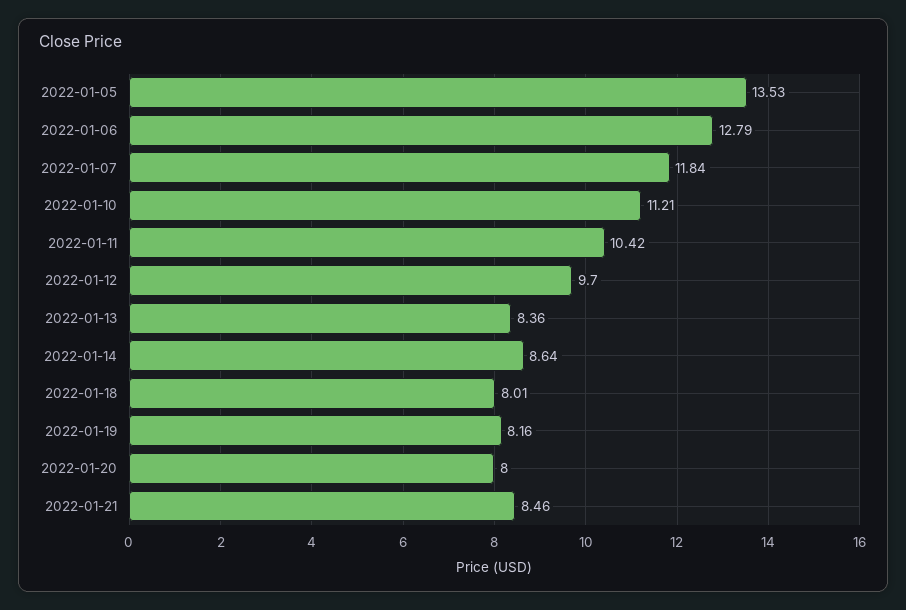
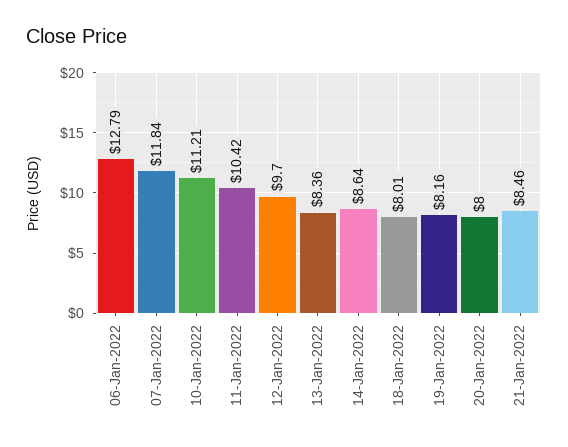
  {
-   "2022-01-05": 13.53,
    "2022-01-06": 12.79,
    "2022-01-07": 11.84,
    "2022-01-10": 11.21,
    "2022-01-11": 10.42,
    "2022-01-12": 9.7,
    "2022-01-13": 8.36,
    "2022-01-14": 8.64,
    "2022-01-18": 8.01,
    "2022-01-19": 8.16,
    "2022-01-20": 8,
    "2022-01-21": 8.46
  }

